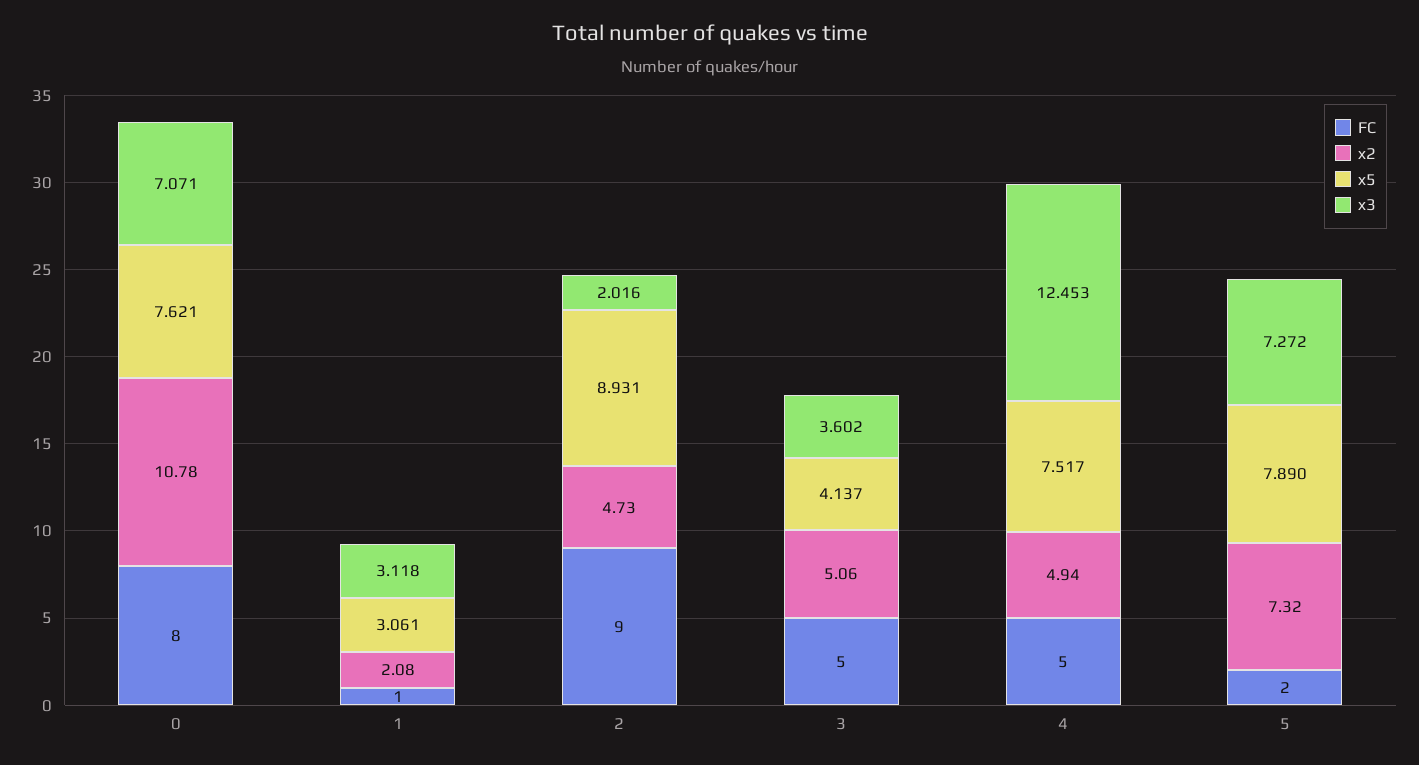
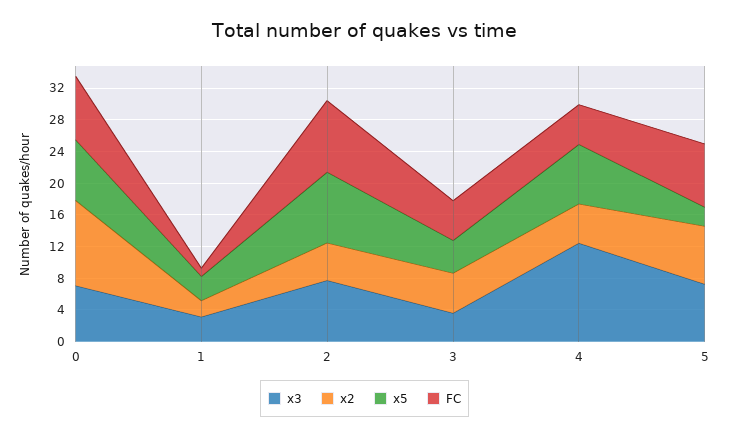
  {
    "FC": {
      "0": 8,
      "1": 1,
      "2": 9,
      "3": 5,
      "4": 5,
-     "5": 2
+     "5": 8
    },
    "x2": {
      "0": 10.78,
      "1": 2.08,
      "2": 4.73,
      "3": 5.06,
      "4": 4.94,
      "5": 7.32
    },
    "x5": {
      "0": 7.621,
      "1": 3.061,
      "2": 8.931,
      "3": 4.137,
      "4": 7.517,
-     "5": 7.89
+     "5": 2
    },
    "x3": {
      "0": 7.071,
      "1": 3.118,
-     "2": 2.016,
+     "2": 8,
      "3": 3.602,
      "4": 12.453,
      "5": 7.272
    }
  }

